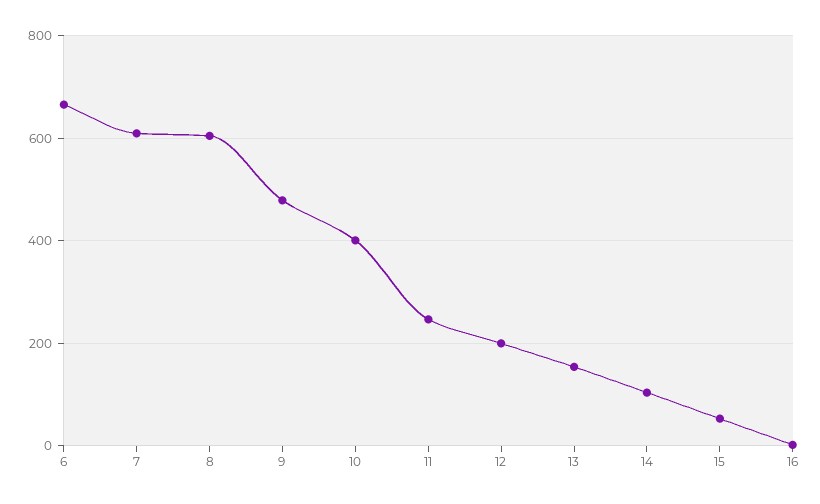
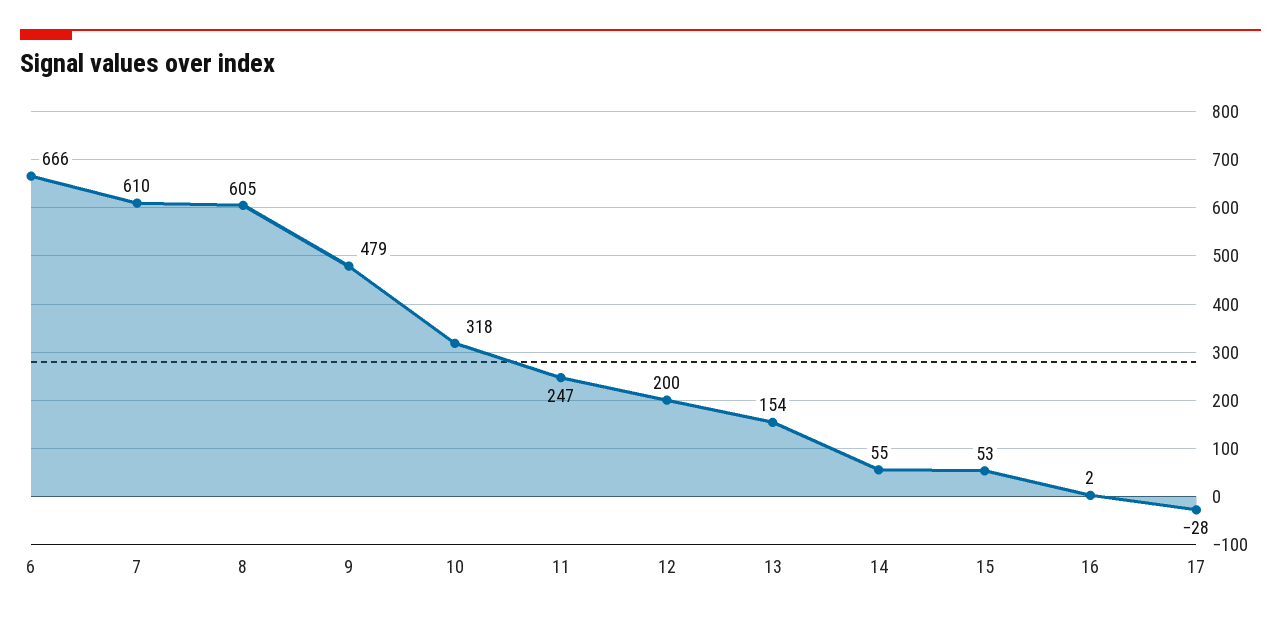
  {
    "6": 666,
    "7": 610,
    "8": 605,
    "9": 479,
-   "10": 400,
+   "10": 318,
    "11": 247,
    "12": 200,
    "13": 154,
-   "14": 100,
+   "14": 55,
    "15": 53,
-   "16": 2
+   "16": 2,
+   "17": -28
  }

